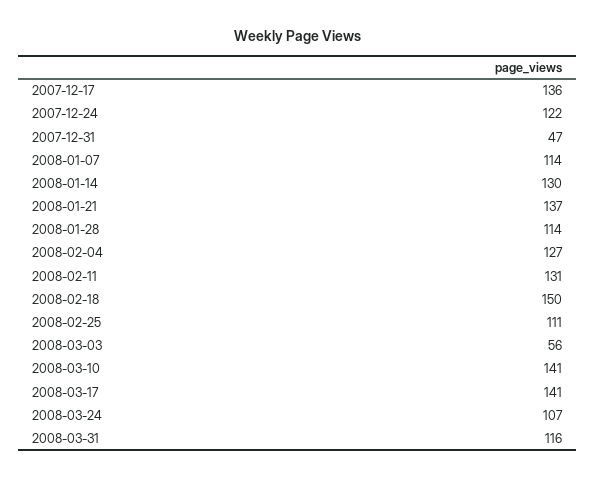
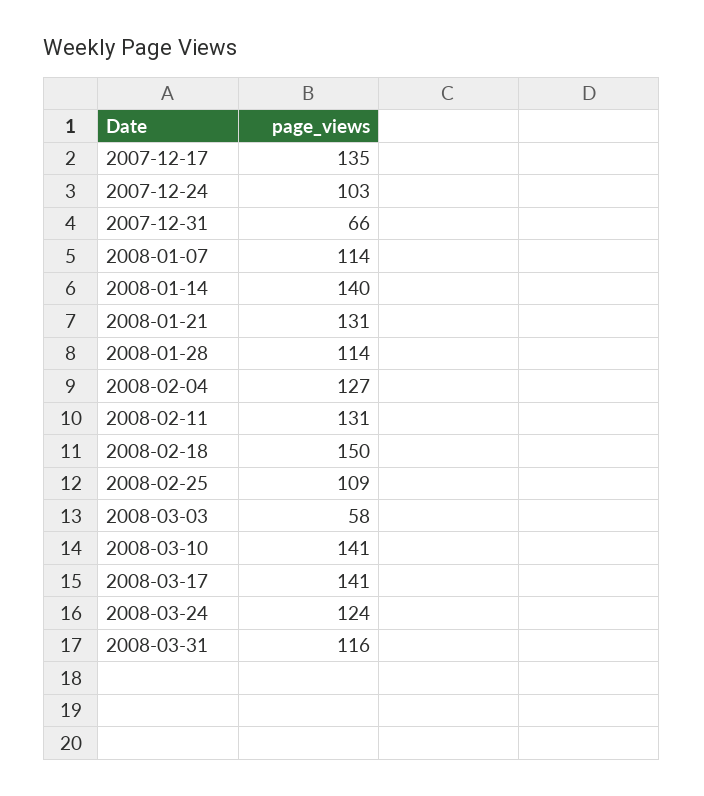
  {
-   "2007-12-17": 136,
+   "2007-12-17": 135,
-   "2007-12-24": 122,
+   "2007-12-24": 103,
-   "2007-12-31": 47,
+   "2007-12-31": 66,
    "2008-01-07": 114,
-   "2008-01-14": 130,
+   "2008-01-14": 140,
-   "2008-01-21": 137,
+   "2008-01-21": 131,
    "2008-01-28": 114,
    "2008-02-04": 127,
    "2008-02-11": 131,
    "2008-02-18": 150,
-   "2008-02-25": 111,
+   "2008-02-25": 109,
-   "2008-03-03": 56,
+   "2008-03-03": 58,
    "2008-03-10": 141,
    "2008-03-17": 141,
-   "2008-03-24": 107,
+   "2008-03-24": 124,
    "2008-03-31": 116
  }

